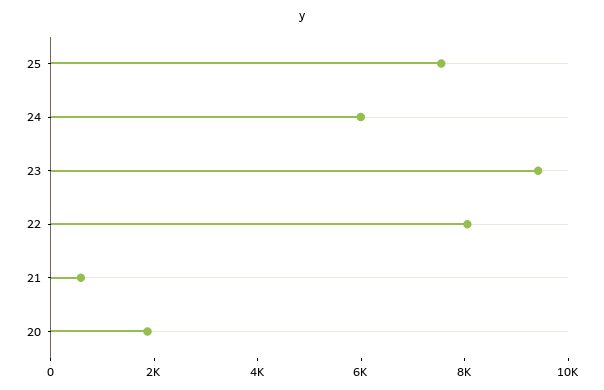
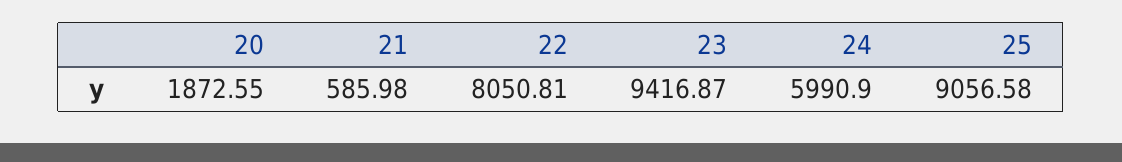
  {
-   "25": 7500,
+   "25": 9056.58,
    "24": 5990.9,
    "23": 9416.87,
    "22": 8050.81,
    "21": 585.98,
    "20": 1872.55
  }

